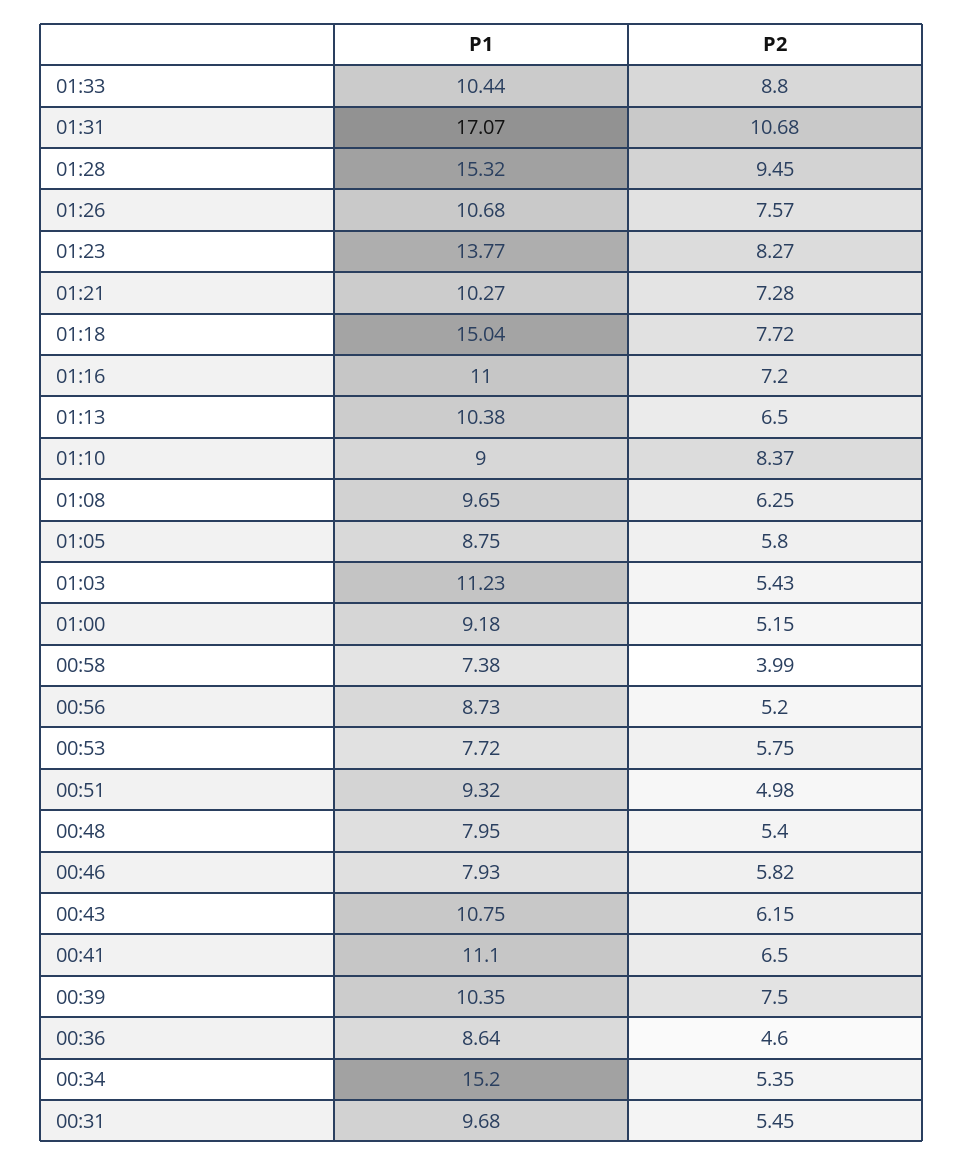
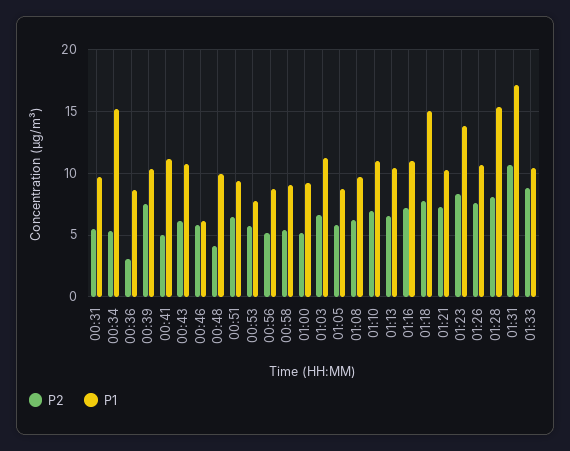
  {
    "P1": {
      "01:33": 10.44,
      "01:31": 17.07,
      "01:28": 15.32,
      "01:26": 10.68,
      "01:23": 13.77,
      "01:21": 10.27,
      "01:18": 15.04,
      "01:16": 11,
      "01:13": 10.38,
-     "01:10": 9,
+     "01:10": 11,
      "01:08": 9.65,
      "01:05": 8.75,
      "01:03": 11.23,
      "01:00": 9.18,
-     "00:58": 7.38,
+     "00:58": 9,
      "00:56": 8.73,
      "00:53": 7.72,
      "00:51": 9.32,
-     "00:48": 7.95,
+     "00:48": 10,
-     "00:46": 7.93,
+     "00:46": 6,
      "00:43": 10.75,
      "00:41": 11.1,
      "00:39": 10.35,
      "00:36": 8.64,
      "00:34": 15.2,
      "00:31": 9.68
    },
    "P2": {
      "01:33": 8.8,
      "01:31": 10.68,
-     "01:28": 9.45,
+     "01:28": 8,
      "01:26": 7.57,
      "01:23": 8.27,
      "01:21": 7.28,
      "01:18": 7.72,
      "01:16": 7.2,
      "01:13": 6.5,
-     "01:10": 8.37,
+     "01:10": 7,
      "01:08": 6.25,
      "01:05": 5.8,
-     "01:03": 5.43,
+     "01:03": 6.5,
      "01:00": 5.15,
-     "00:58": 3.99,
+     "00:58": 5.5,
      "00:56": 5.2,
      "00:53": 5.75,
-     "00:51": 4.98,
+     "00:51": 6.5,
-     "00:48": 5.4,
+     "00:48": 4,
      "00:46": 5.82,
      "00:43": 6.15,
-     "00:41": 6.5,
+     "00:41": 5,
      "00:39": 7.5,
-     "00:36": 4.6,
+     "00:36": 3,
      "00:34": 5.35,
      "00:31": 5.45
    }
  }

